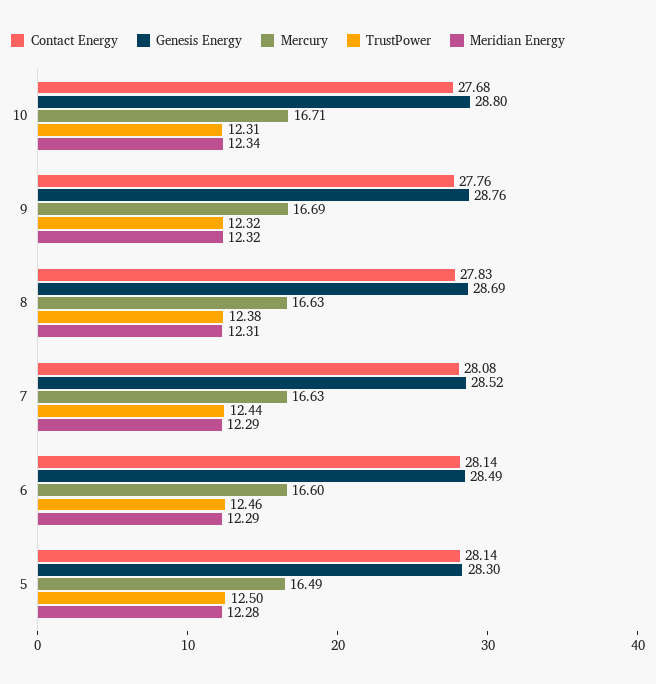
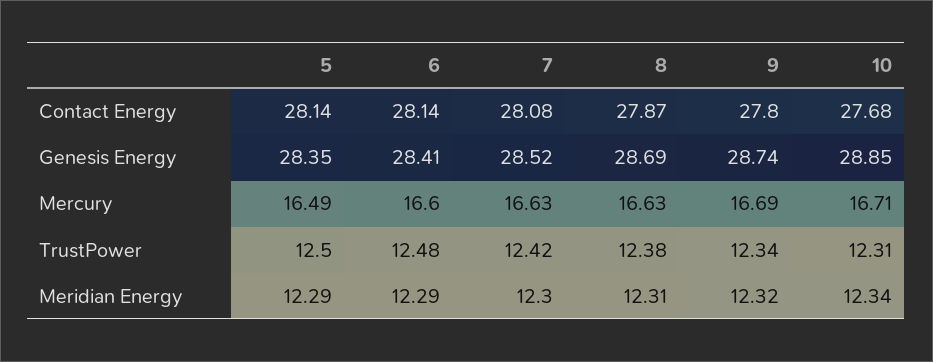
  {
    "Contact Energy": {
      "10": 27.68,
-     "9": 27.76,
+     "9": 27.8,
-     "8": 27.83,
+     "8": 27.87,
      "7": 28.08,
      "6": 28.14,
      "5": 28.14
    },
    "Genesis Energy": {
-     "10": 28.8,
+     "10": 28.85,
-     "9": 28.76,
+     "9": 28.74,
      "8": 28.69,
      "7": 28.52,
-     "6": 28.49,
+     "6": 28.41,
-     "5": 28.3
+     "5": 28.35
    },
    "Mercury": {
      "10": 16.71,
      "9": 16.69,
      "8": 16.63,
      "7": 16.63,
      "6": 16.6,
      "5": 16.49
    },
    "TrustPower": {
      "10": 12.31,
-     "9": 12.32,
+     "9": 12.34,
      "8": 12.38,
-     "7": 12.44,
+     "7": 12.42,
-     "6": 12.46,
+     "6": 12.48,
      "5": 12.5
    },
    "Meridian Energy": {
      "10": 12.34,
      "9": 12.32,
      "8": 12.31,
-     "7": 12.29,
+     "7": 12.3,
      "6": 12.29,
-     "5": 12.28
+     "5": 12.29
    }
  }

